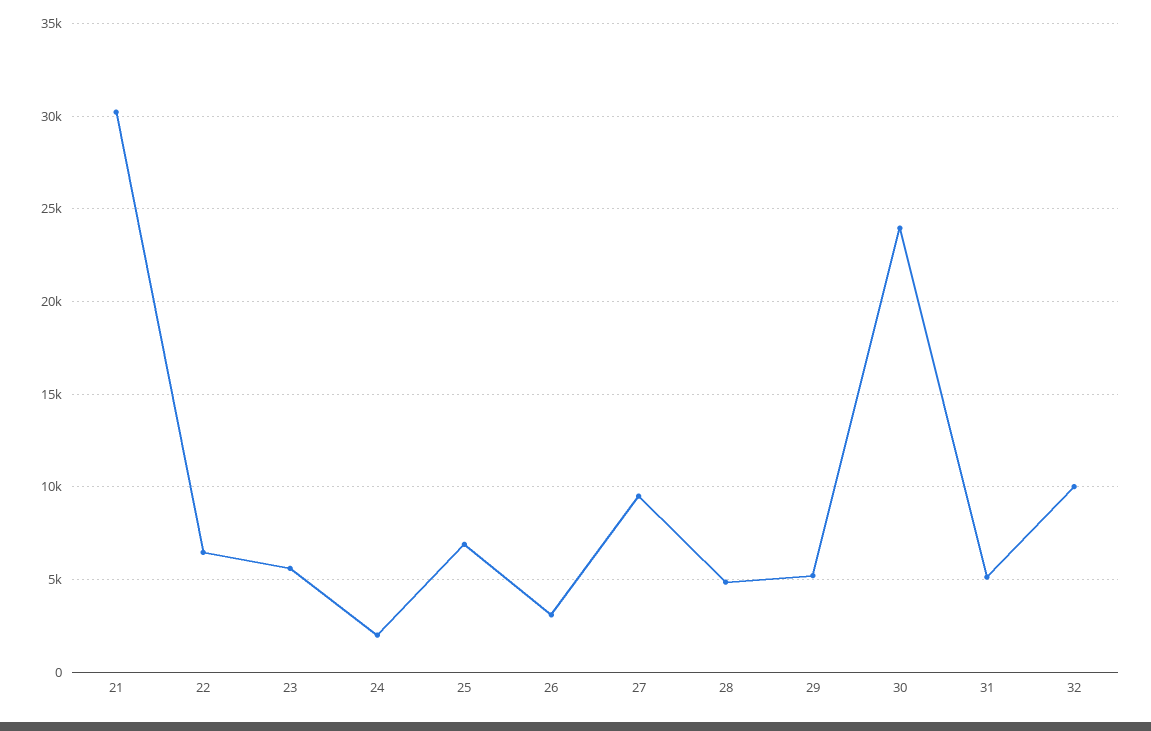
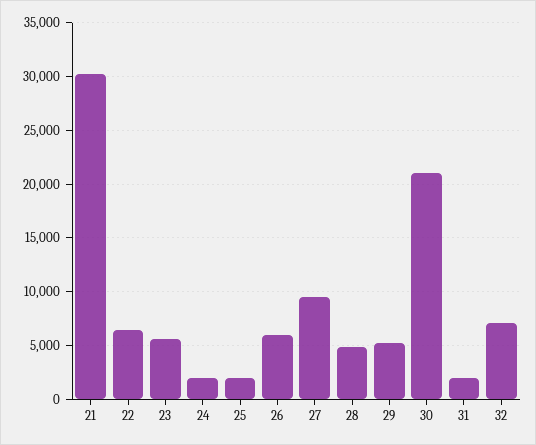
  {
    "21": 30000,
    "22": 6500,
    "23": 5500,
    "24": 2000,
-   "25": 7000,
+   "25": 2000,
-   "26": 3000,
+   "26": 6000,
    "27": 9500,
    "28": 5000,
    "29": 5000,
-   "30": 24000,
+   "30": 21000,
-   "31": 5000,
+   "31": 2000,
-   "32": 10000
+   "32": 7000
  }

